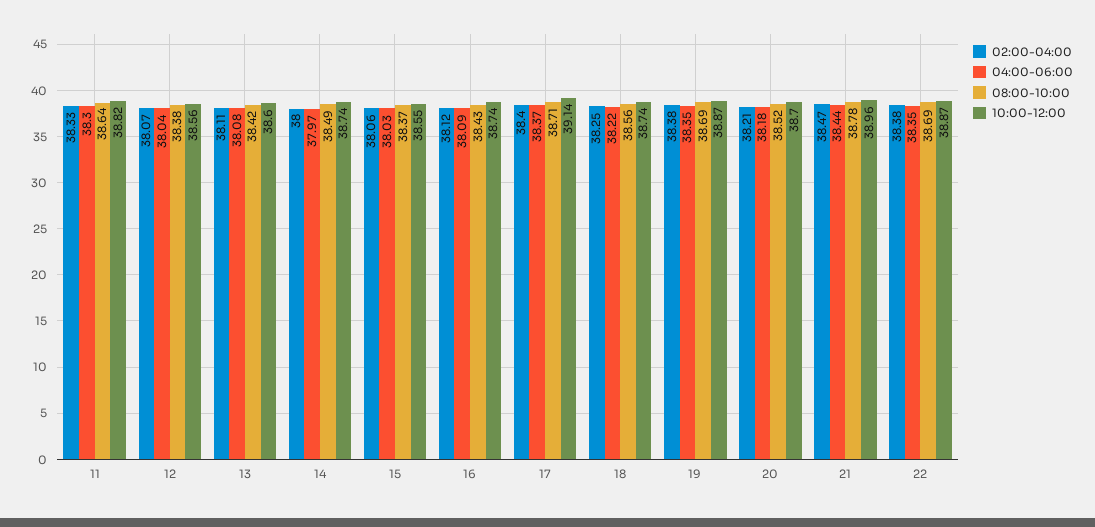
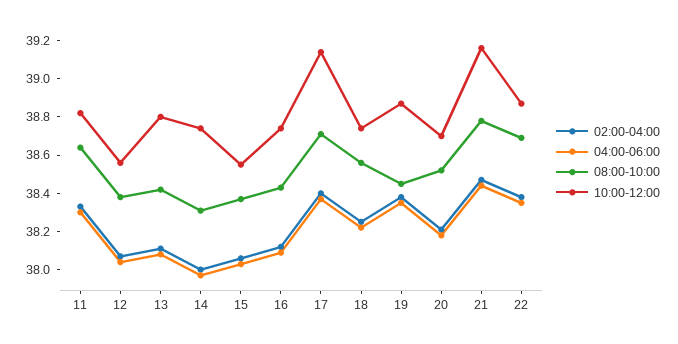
  {
    "02:00-04:00": {
      "11": 38.33,
      "12": 38.07,
      "13": 38.11,
      "14": 38,
      "15": 38.06,
      "16": 38.12,
      "17": 38.4,
      "18": 38.25,
      "19": 38.38,
      "20": 38.21,
      "21": 38.47,
      "22": 38.38
    },
    "04:00-06:00": {
      "11": 38.3,
      "12": 38.04,
      "13": 38.08,
      "14": 37.97,
      "15": 38.03,
      "16": 38.09,
      "17": 38.37,
      "18": 38.22,
      "19": 38.35,
      "20": 38.18,
      "21": 38.44,
      "22": 38.35
    },
    "08:00-10:00": {
      "11": 38.64,
      "12": 38.38,
      "13": 38.42,
-     "14": 38.49,
+     "14": 38.3,
      "15": 38.37,
      "16": 38.43,
      "17": 38.71,
      "18": 38.56,
-     "19": 38.69,
+     "19": 38.45,
      "20": 38.52,
      "21": 38.78,
      "22": 38.69
    },
    "10:00-12:00": {
      "11": 38.82,
      "12": 38.56,
-     "13": 38.6,
+     "13": 38.8,
      "14": 38.74,
      "15": 38.55,
      "16": 38.74,
      "17": 39.14,
      "18": 38.74,
      "19": 38.87,
      "20": 38.7,
-     "21": 38.96,
+     "21": 39.15,
      "22": 38.87
    }
  }

